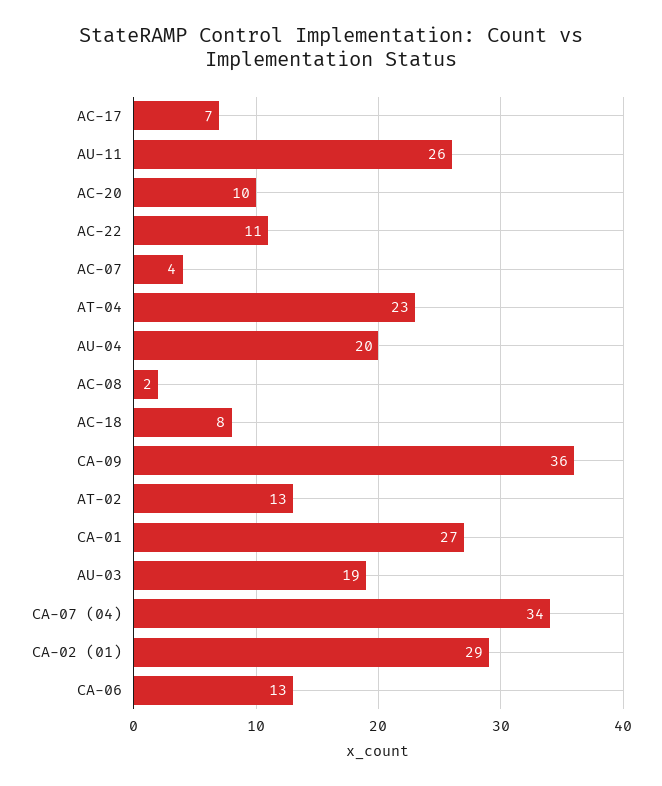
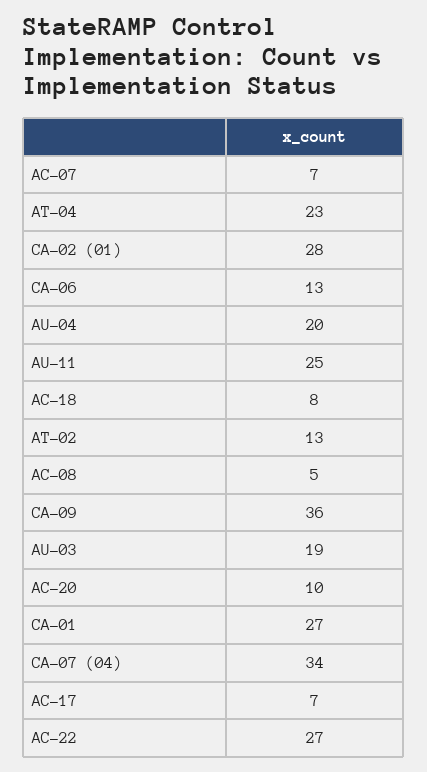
  {
    "AC-17": 7,
-   "AU-11": 26,
+   "AU-11": 25,
    "AC-20": 10,
-   "AC-22": 11,
+   "AC-22": 27,
-   "AC-07": 4,
+   "AC-07": 7,
    "AT-04": 23,
    "AU-04": 20,
-   "AC-08": 2,
+   "AC-08": 5,
    "AC-18": 8,
    "CA-09": 36,
    "AT-02": 13,
    "CA-01": 27,
    "AU-03": 19,
    "CA-07 (04)": 34,
-   "CA-02 (01)": 29,
+   "CA-02 (01)": 28,
    "CA-06": 13
  }

